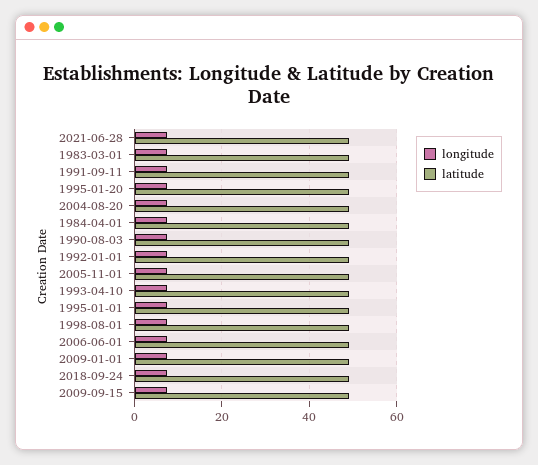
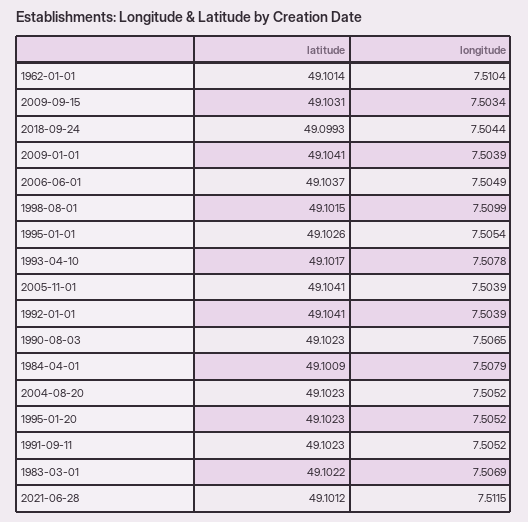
  {
    "longitude": {
      "2021-06-28": 7.5115,
      "1983-03-01": 7.5069,
      "1991-09-11": 7.5052,
      "1995-01-20": 7.5052,
      "2004-08-20": 7.5052,
      "1984-04-01": 7.5079,
      "1990-08-03": 7.5065,
      "1992-01-01": 7.5039,
      "2005-11-01": 7.5039,
      "1993-04-10": 7.5078,
      "1995-01-01": 7.5054,
      "1998-08-01": 7.5099,
      "2006-06-01": 7.5049,
      "2009-01-01": 7.5039,
      "2018-09-24": 7.5044,
-     "2009-09-15": 7.5034
+     "2009-09-15": 7.5034,
+     "1962-01-01": 7.5104
    },
    "latitude": {
      "2021-06-28": 49.1012,
      "1983-03-01": 49.1022,
      "1991-09-11": 49.1023,
      "1995-01-20": 49.1023,
      "2004-08-20": 49.1023,
      "1984-04-01": 49.1009,
      "1990-08-03": 49.1023,
      "1992-01-01": 49.1041,
      "2005-11-01": 49.1041,
      "1993-04-10": 49.1017,
      "1995-01-01": 49.1026,
      "1998-08-01": 49.1015,
      "2006-06-01": 49.1037,
      "2009-01-01": 49.1041,
      "2018-09-24": 49.0993,
-     "2009-09-15": 49.1031
+     "2009-09-15": 49.1031,
+     "1962-01-01": 49.1014
    }
  }

